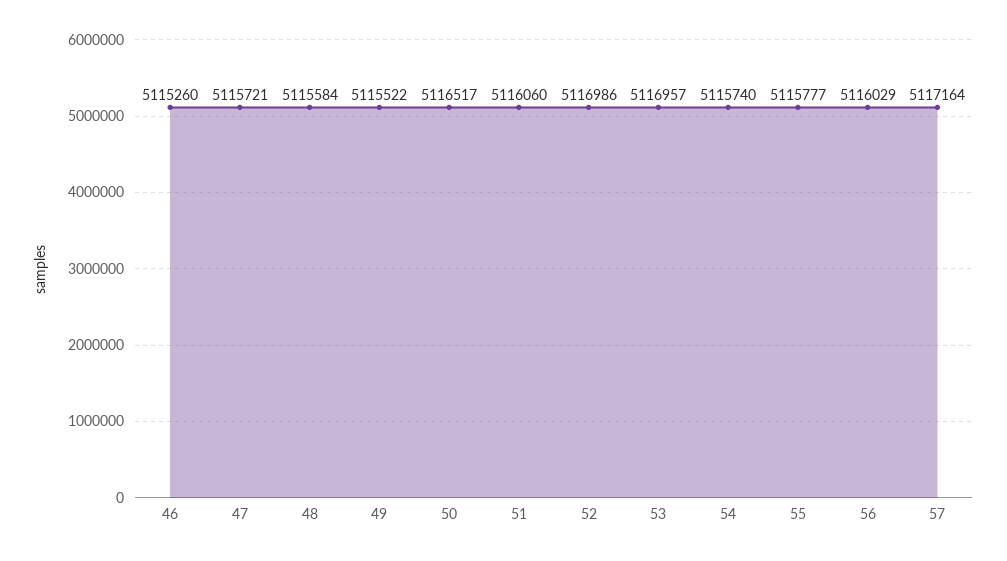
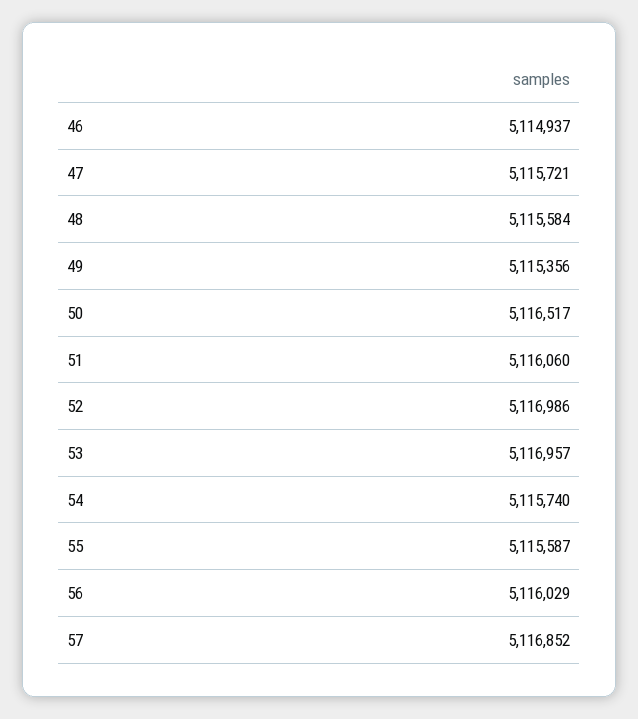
  {
-   "46": 5115260,
+   "46": 5114937,
    "47": 5115721,
    "48": 5115584,
-   "49": 5115522,
+   "49": 5115356,
    "50": 5116517,
    "51": 5116060,
    "52": 5116986,
    "53": 5116957,
    "54": 5115740,
-   "55": 5115777,
+   "55": 5115587,
    "56": 5116029,
-   "57": 5117164
+   "57": 5116852
  }

